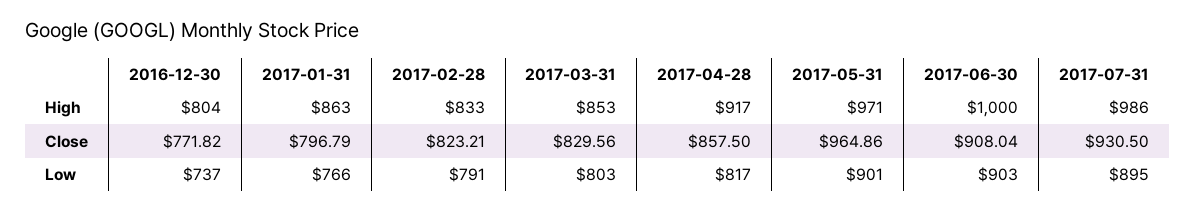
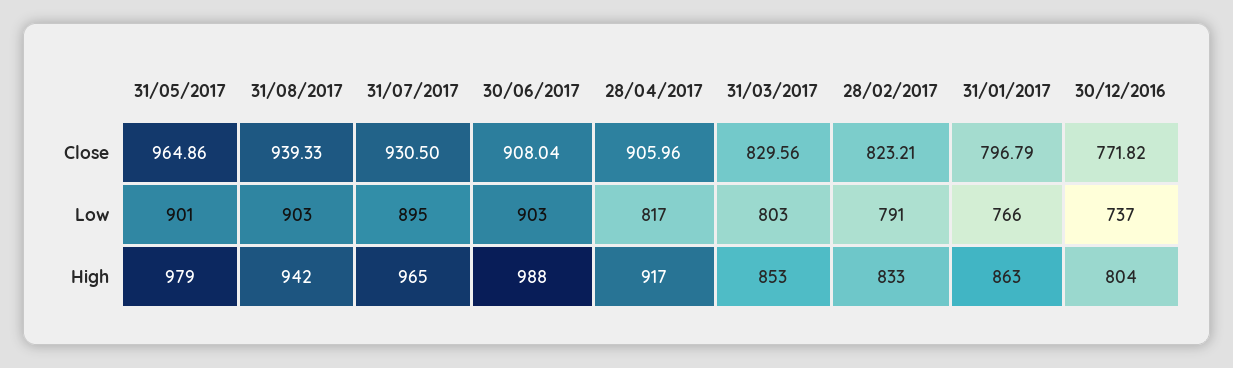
  {
    "2016-12-30": {
      "High": 804,
      "Close": 771.82,
      "Low": 737
    },
    "2017-01-31": {
      "High": 863,
      "Close": 796.79,
      "Low": 766
    },
    "2017-02-28": {
      "High": 833,
      "Close": 823.21,
      "Low": 791
    },
    "2017-03-31": {
      "High": 853,
      "Close": 829.56,
      "Low": 803
    },
    "2017-04-28": {
      "High": 917,
-     "Close": 857.5,
+     "Close": 905.96,
      "Low": 817
    },
    "2017-05-31": {
-     "High": 971,
+     "High": 979,
      "Close": 964.86,
      "Low": 901
    },
    "2017-06-30": {
-     "High": 1000,
+     "High": 988,
      "Close": 908.04,
      "Low": 903
    },
    "2017-07-31": {
-     "High": 986,
+     "High": 965,
      "Close": 930.5,
      "Low": 895
-   }
+   },
+   "31/08/2017": {
+     "Close": 939.33,
+     "Low": 903,
+     "High": 942
+   }
  }

